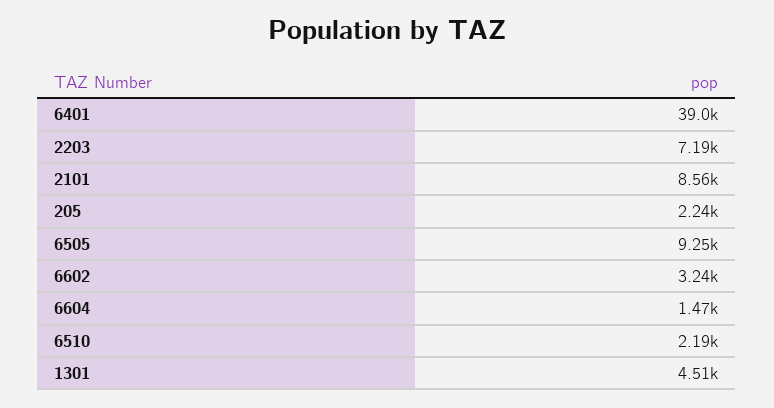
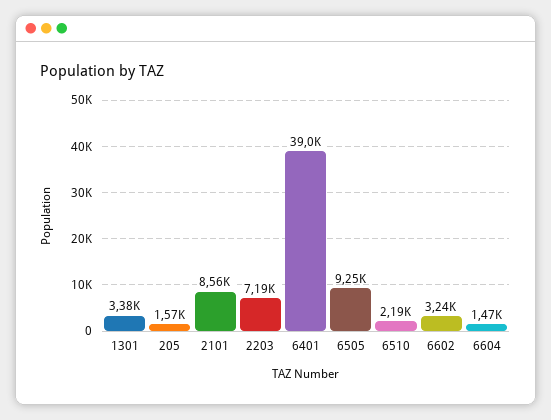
  {
    "6401": 39000,
    "2203": 7190,
    "2101": 8560,
-   "205": 2240,
+   "205": 1570,
    "6505": 9250,
    "6602": 3240,
    "6604": 1470,
    "6510": 2190,
-   "1301": 4510
+   "1301": 3380
  }

